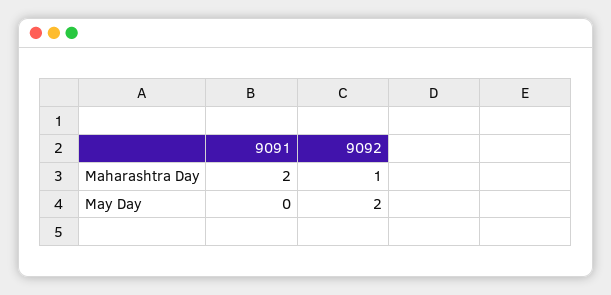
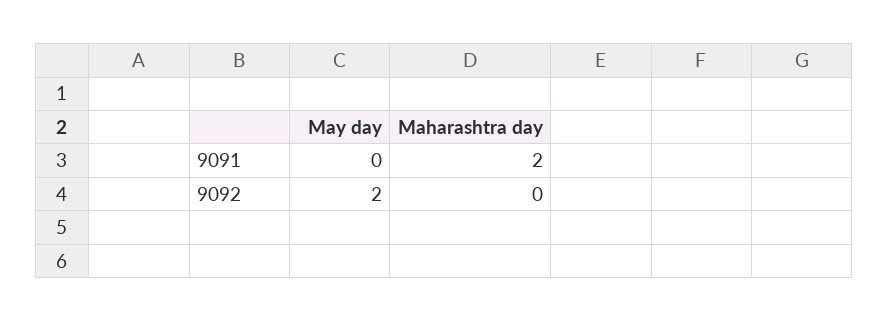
  {
    "9091": {
      "Maharashtra Day": 2,
      "May Day": 0
    },
    "9092": {
-     "Maharashtra Day": 1,
+     "Maharashtra Day": 0,
      "May Day": 2
    }
  }

